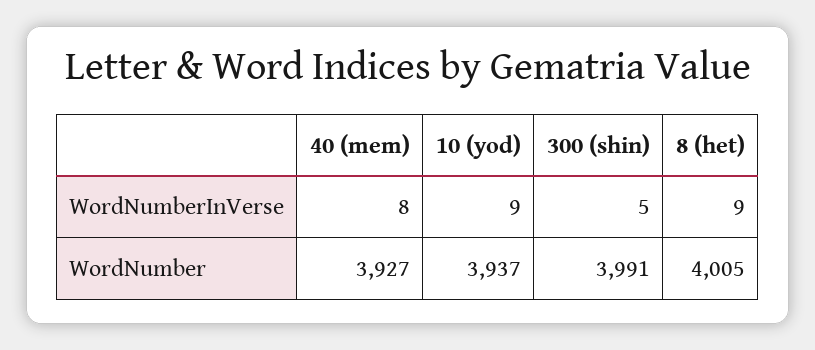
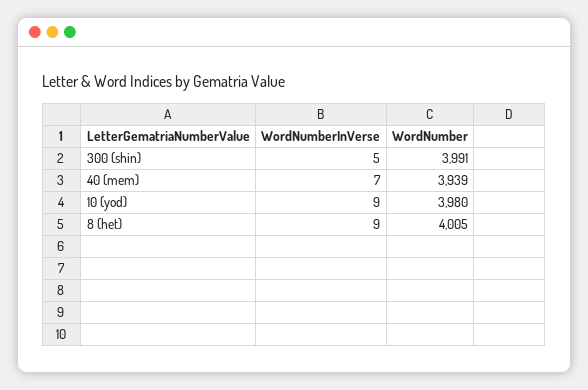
  {
    "40 (mem)": {
-     "WordNumberInVerse": 8,
+     "WordNumberInVerse": 7,
-     "WordNumber": 3927
+     "WordNumber": 3939
    },
    "10 (yod)": {
      "WordNumberInVerse": 9,
-     "WordNumber": 3937
+     "WordNumber": 3980
    },
    "300 (shin)": {
      "WordNumberInVerse": 5,
      "WordNumber": 3991
    },
    "8 (het)": {
      "WordNumberInVerse": 9,
      "WordNumber": 4005
    }
  }

